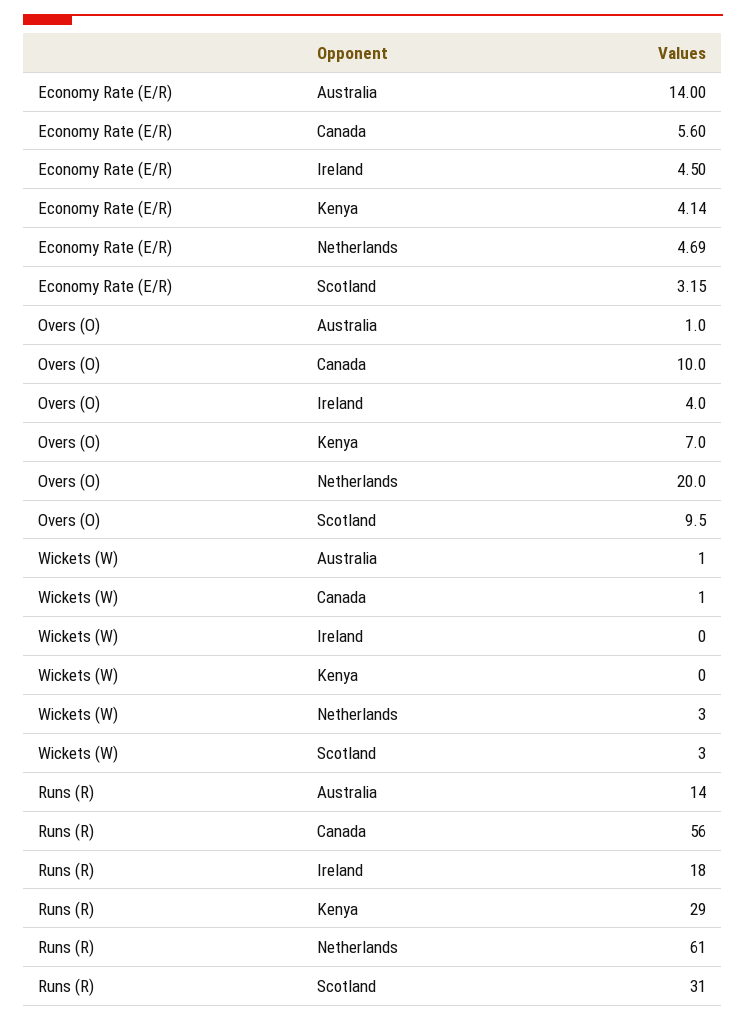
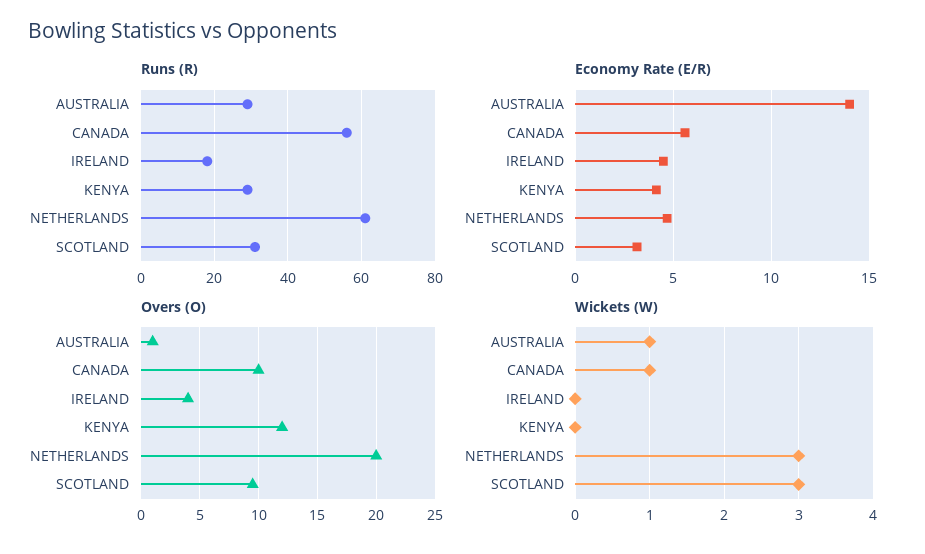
  {
    "Economy Rate (E/R)": {
      "Australia": 14,
      "Canada": 5.6,
      "Ireland": 4.5,
      "Kenya": 4.14,
      "Netherlands": 4.69,
      "Scotland": 3.15
    },
    "Overs (O)": {
      "Australia": 1,
      "Canada": 10,
      "Ireland": 4,
-     "Kenya": 7,
+     "Kenya": 12,
      "Netherlands": 20,
      "Scotland": 9.5
    },
    "Wickets (W)": {
      "Australia": 1,
      "Canada": 1,
      "Ireland": 0,
      "Kenya": 0,
      "Netherlands": 3,
      "Scotland": 3
    },
    "Runs (R)": {
-     "Australia": 14,
+     "Australia": 30,
      "Canada": 56,
      "Ireland": 18,
      "Kenya": 29,
      "Netherlands": 61,
      "Scotland": 31
    }
  }

